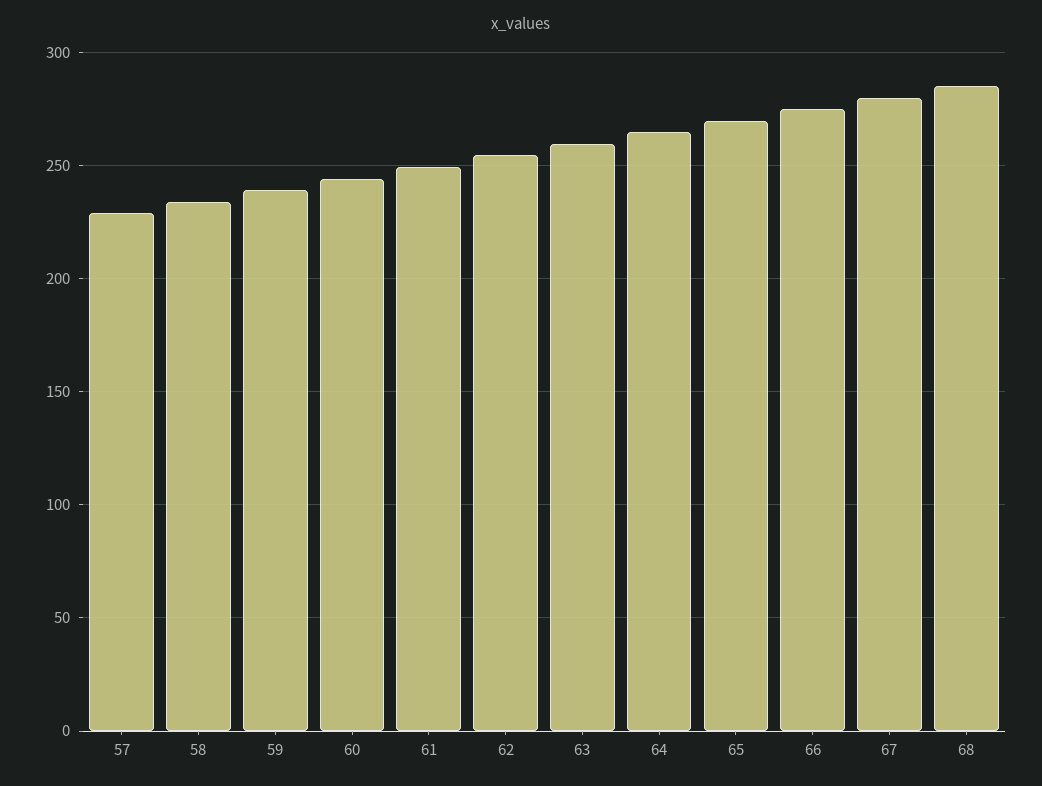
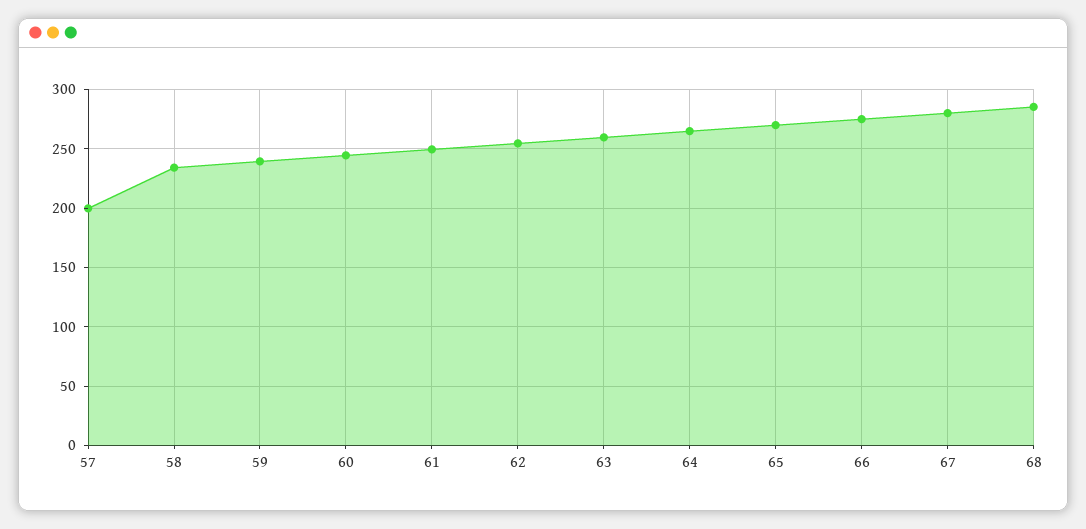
  {
-   "57": 230,
+   "57": 200,
    "58": 235,
    "59": 240,
    "60": 245,
    "61": 250,
    "62": 255,
    "63": 260,
    "64": 265,
    "65": 270,
    "66": 275,
    "67": 280,
    "68": 285
  }

